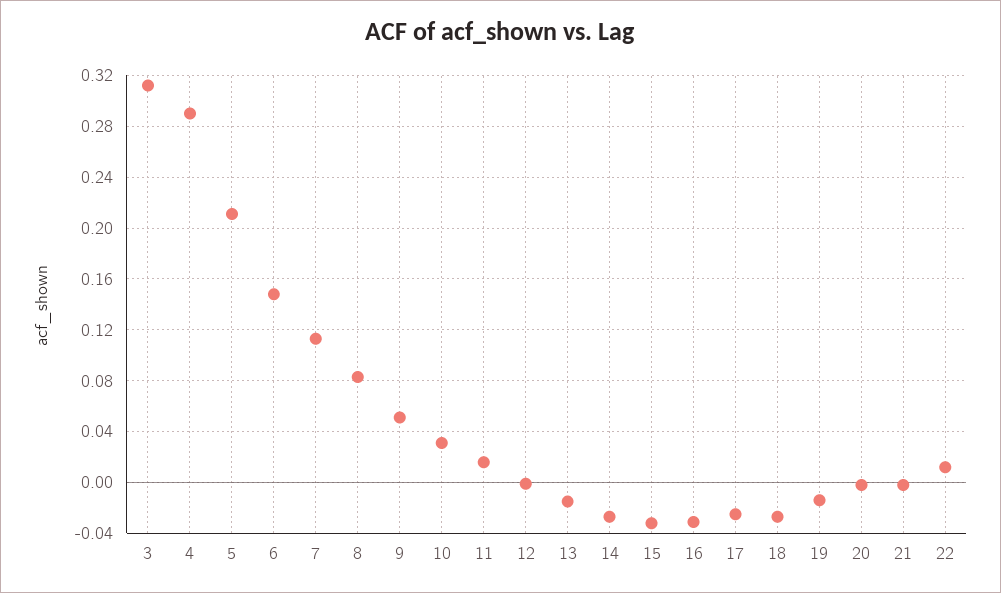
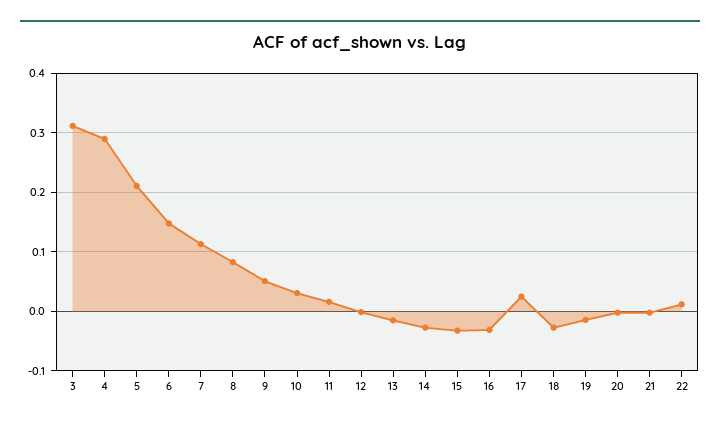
  {
    "3": 0.31,
    "4": 0.29,
    "5": 0.21,
    "6": 0.15,
    "7": 0.115,
    "8": 0.085,
    "9": 0.05,
    "10": 0.03,
    "11": 0.015,
    "12": 0,
    "13": -0.015,
    "14": -0.025,
    "15": -0.03,
    "16": -0.03,
-   "17": -0.025,
+   "17": 0.02,
    "18": -0.025,
    "19": -0.015,
    "20": 0,
    "21": 0,
    "22": 0.01
  }

